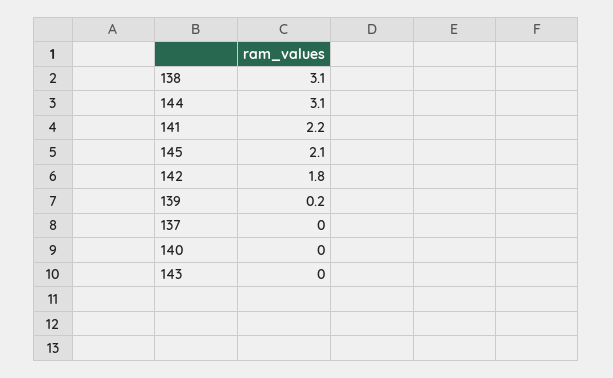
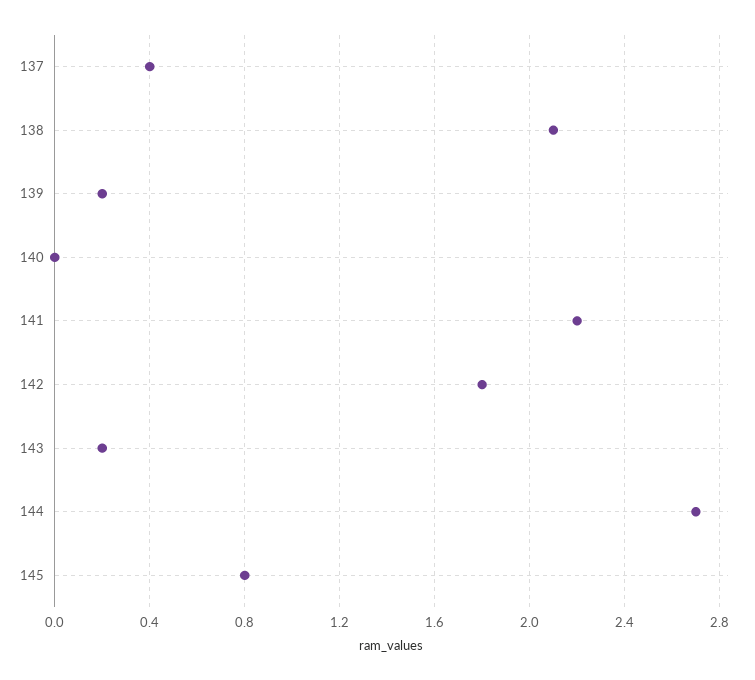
  {
-   "138": 3.1,
+   "138": 2.1,
-   "144": 3.1,
+   "144": 2.7,
    "141": 2.2,
-   "145": 2.1,
+   "145": 0.8,
    "142": 1.8,
    "139": 0.2,
-   "137": 0,
+   "137": 0.4,
    "140": 0,
-   "143": 0
+   "143": 0.2
  }

